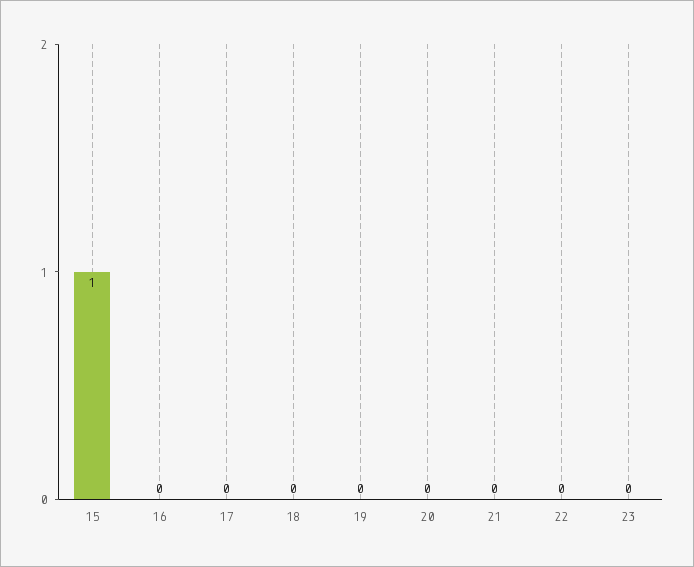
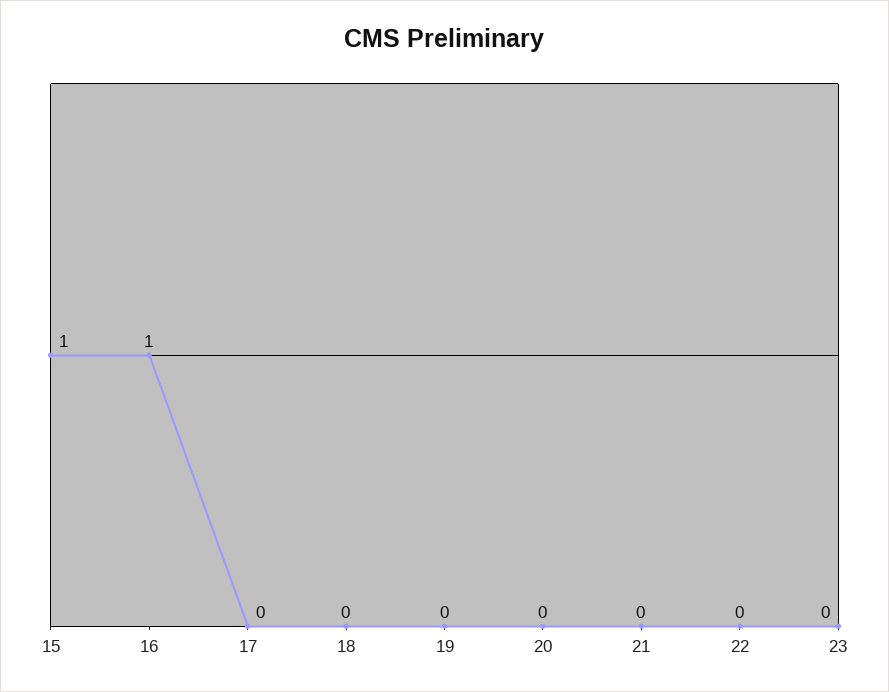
  {
    "15": 1,
-   "16": 0,
+   "16": 1,
    "17": 0,
    "18": 0,
    "19": 0,
    "20": 0,
    "21": 0,
    "22": 0,
    "23": 0
  }

